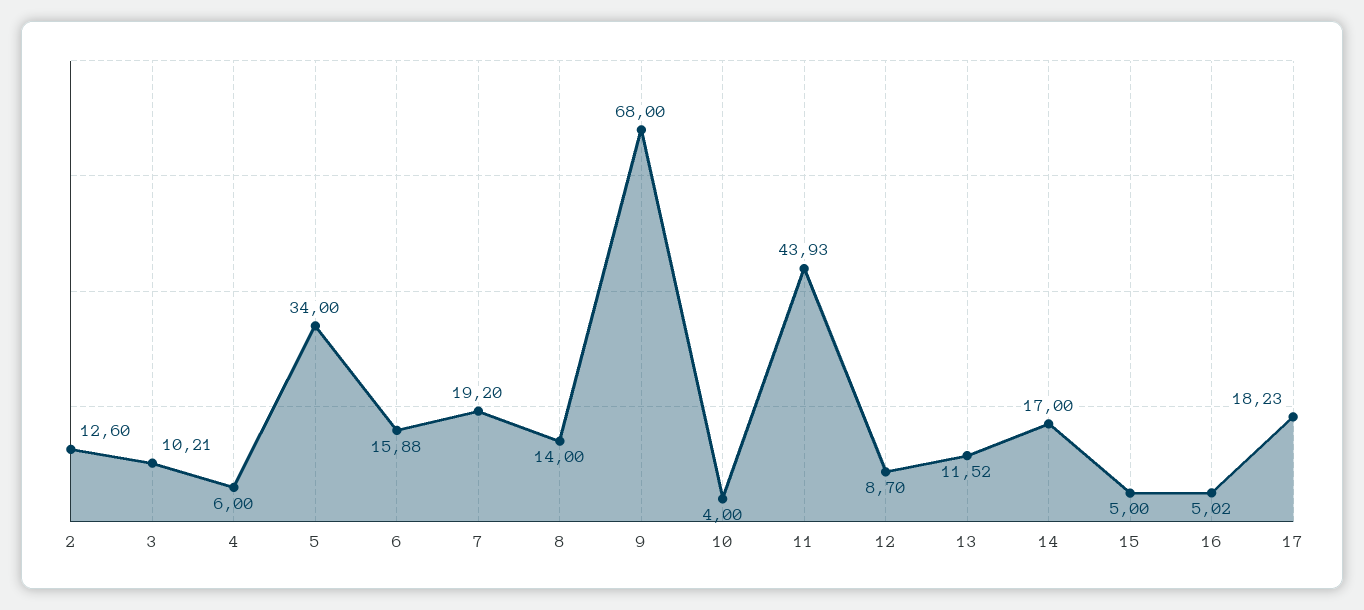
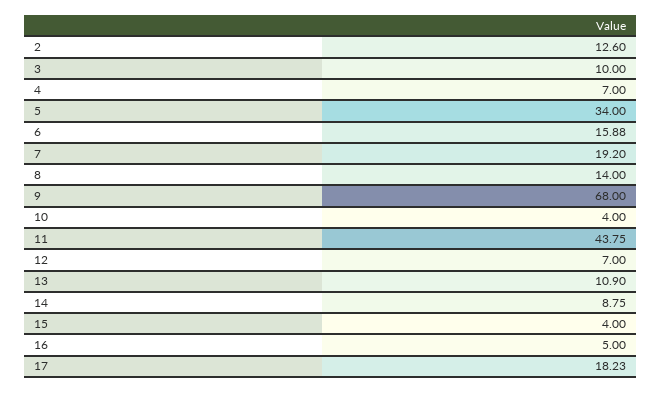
  {
    "2": 12.6,
-   "3": 10.21,
+   "3": 10,
-   "4": 6,
+   "4": 7,
    "5": 34,
    "6": 15.88,
    "7": 19.2,
    "8": 14,
    "9": 68,
    "10": 4,
-   "11": 43.93,
+   "11": 43.75,
-   "12": 8.7,
+   "12": 7,
-   "13": 11.52,
+   "13": 10.9,
-   "14": 17,
+   "14": 8.75,
-   "15": 5,
+   "15": 4,
-   "16": 5.02,
+   "16": 5,
    "17": 18.23
  }

